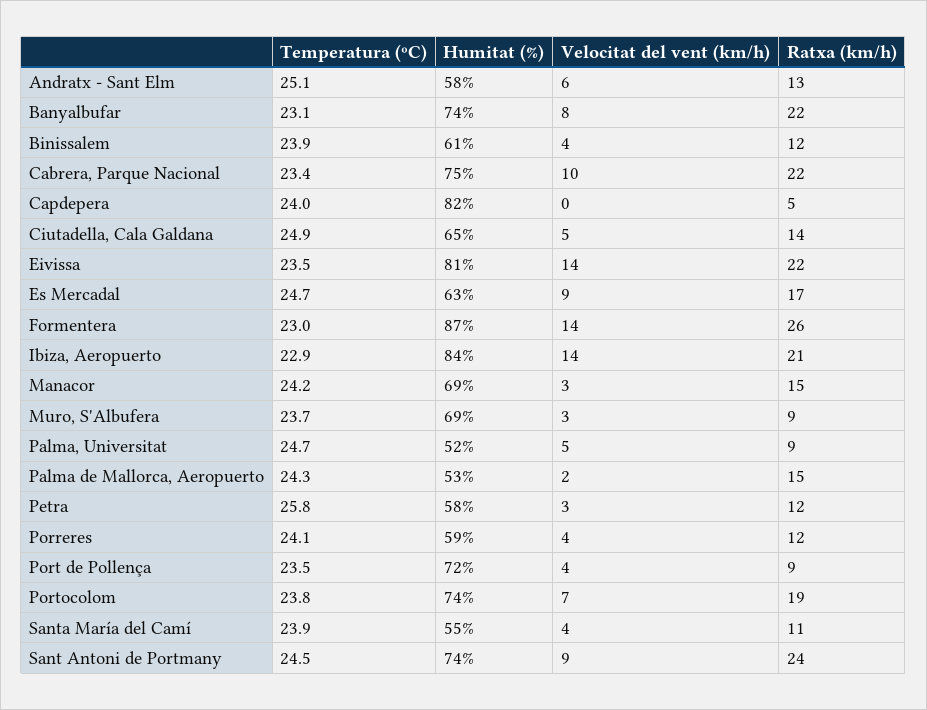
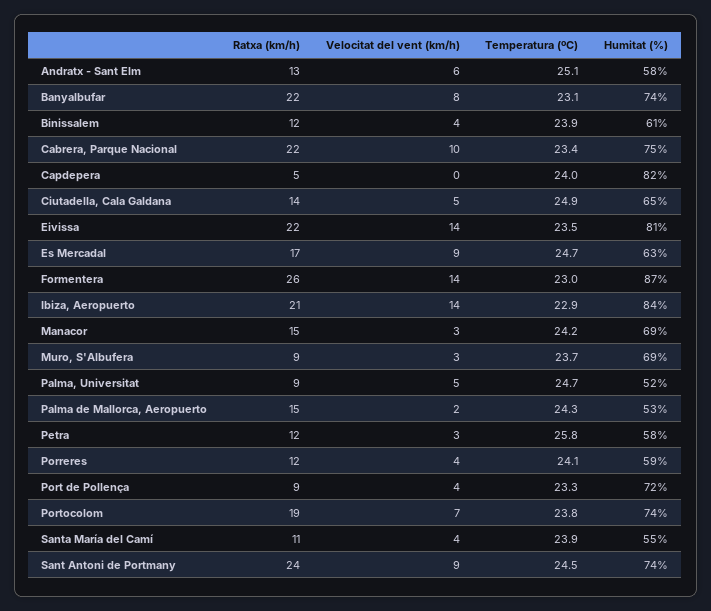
  {
    "Temperatura (ºC)": {
      "Andratx - Sant Elm": 25.1,
      "Banyalbufar": 23.1,
      "Binissalem": 23.9,
      "Cabrera, Parque Nacional": 23.4,
      "Capdepera": 24,
      "Ciutadella, Cala Galdana": 24.9,
      "Eivissa": 23.5,
      "Es Mercadal": 24.7,
      "Formentera": 23,
      "Ibiza, Aeropuerto": 22.9,
      "Manacor": 24.2,
      "Muro, S'Albufera": 23.7,
      "Palma, Universitat": 24.7,
      "Palma de Mallorca, Aeropuerto": 24.3,
      "Petra": 25.8,
      "Porreres": 24.1,
-     "Port de Pollença": 23.5,
+     "Port de Pollença": 23.3,
      "Portocolom": 23.8,
      "Santa María del Camí": 23.9,
      "Sant Antoni de Portmany": 24.5
    },
    "Humitat (%)": {
      "Andratx - Sant Elm": 58,
      "Banyalbufar": 74,
      "Binissalem": 61,
      "Cabrera, Parque Nacional": 75,
      "Capdepera": 82,
      "Ciutadella, Cala Galdana": 65,
      "Eivissa": 81,
      "Es Mercadal": 63,
      "Formentera": 87,
      "Ibiza, Aeropuerto": 84,
      "Manacor": 69,
      "Muro, S'Albufera": 69,
      "Palma, Universitat": 52,
      "Palma de Mallorca, Aeropuerto": 53,
      "Petra": 58,
      "Porreres": 59,
      "Port de Pollença": 72,
      "Portocolom": 74,
      "Santa María del Camí": 55,
      "Sant Antoni de Portmany": 74
    },
    "Velocitat del vent (km/h)": {
      "Andratx - Sant Elm": 6,
      "Banyalbufar": 8,
      "Binissalem": 4,
      "Cabrera, Parque Nacional": 10,
      "Capdepera": 0,
      "Ciutadella, Cala Galdana": 5,
      "Eivissa": 14,
      "Es Mercadal": 9,
      "Formentera": 14,
      "Ibiza, Aeropuerto": 14,
      "Manacor": 3,
      "Muro, S'Albufera": 3,
      "Palma, Universitat": 5,
      "Palma de Mallorca, Aeropuerto": 2,
      "Petra": 3,
      "Porreres": 4,
      "Port de Pollença": 4,
      "Portocolom": 7,
      "Santa María del Camí": 4,
      "Sant Antoni de Portmany": 9
    },
    "Ratxa (km/h)": {
      "Andratx - Sant Elm": 13,
      "Banyalbufar": 22,
      "Binissalem": 12,
      "Cabrera, Parque Nacional": 22,
      "Capdepera": 5,
      "Ciutadella, Cala Galdana": 14,
      "Eivissa": 22,
      "Es Mercadal": 17,
      "Formentera": 26,
      "Ibiza, Aeropuerto": 21,
      "Manacor": 15,
      "Muro, S'Albufera": 9,
      "Palma, Universitat": 9,
      "Palma de Mallorca, Aeropuerto": 15,
      "Petra": 12,
      "Porreres": 12,
      "Port de Pollença": 9,
      "Portocolom": 19,
      "Santa María del Camí": 11,
      "Sant Antoni de Portmany": 24
    }
  }

